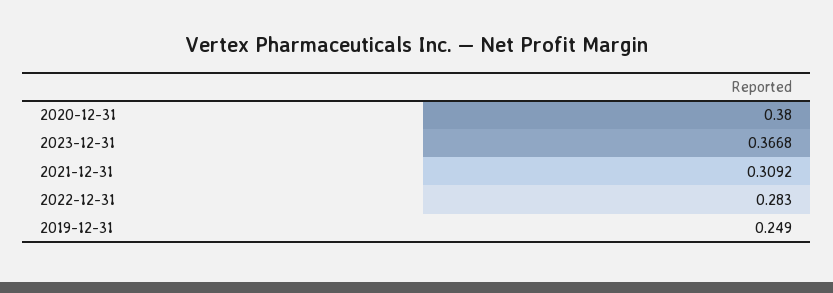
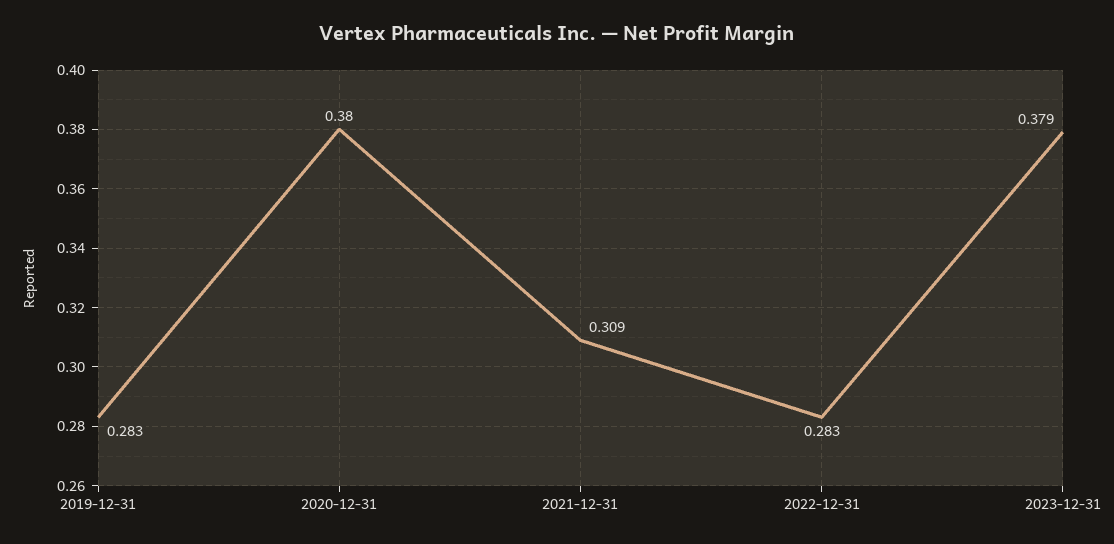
  {
    "2020-12-31": 0.38,
-   "2023-12-31": 0.3668,
+   "2023-12-31": 0.379,
    "2021-12-31": 0.3092,
    "2022-12-31": 0.283,
-   "2019-12-31": 0.249
+   "2019-12-31": 0.283
  }

